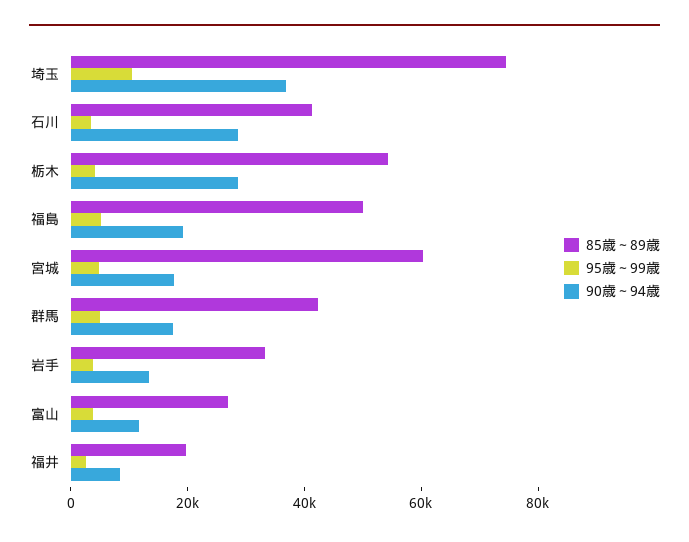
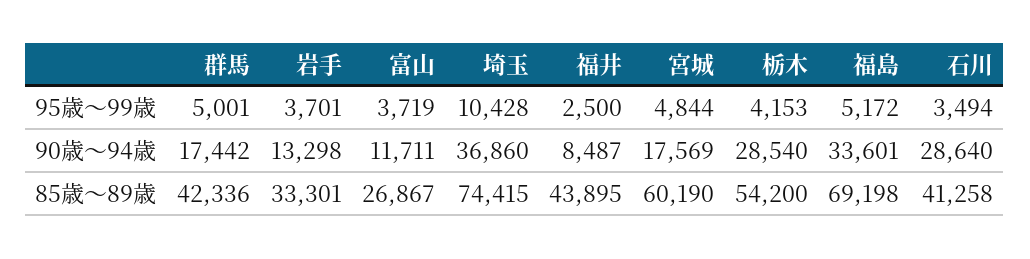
  {
    "85歳～89歳": {
      "埼玉": 74415,
      "石川": 41258,
      "栃木": 54200,
-     "福島": 50000,
+     "福島": 69198,
      "宮城": 60190,
      "群馬": 42336,
      "岩手": 33301,
      "富山": 26867,
-     "福井": 20000
+     "福井": 43895
    },
    "95歳～99歳": {
      "埼玉": 10428,
      "石川": 3494,
      "栃木": 4153,
      "福島": 5172,
      "宮城": 4844,
      "群馬": 5001,
      "岩手": 3701,
      "富山": 3719,
      "福井": 2500
    },
    "90歳～94歳": {
      "埼玉": 36860,
      "石川": 28640,
      "栃木": 28540,
-     "福島": 20000,
+     "福島": 33601,
      "宮城": 17569,
      "群馬": 17442,
      "岩手": 13298,
      "富山": 11711,
      "福井": 8487
    }
  }

